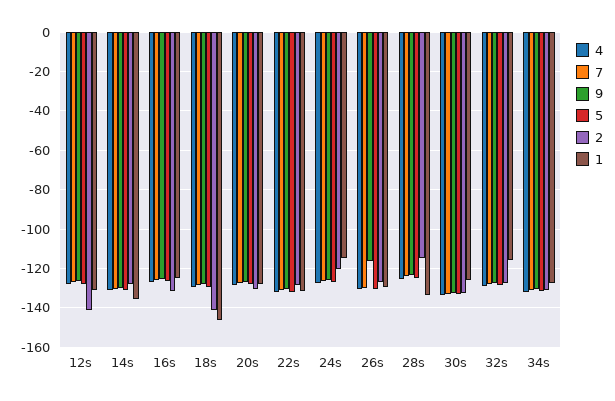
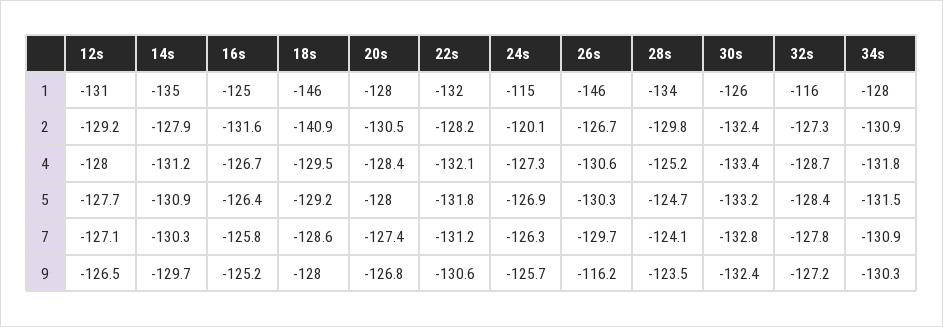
  {
    "4": {
      "12s": -128,
      "14s": -131.2,
      "16s": -126.7,
      "18s": -129.5,
      "20s": -128.4,
      "22s": -132.1,
      "24s": -127.3,
      "26s": -130.6,
      "28s": -125.2,
      "30s": -133.4,
      "32s": -128.7,
      "34s": -131.8
    },
    "7": {
      "12s": -127.1,
      "14s": -130.3,
      "16s": -125.8,
      "18s": -128.6,
      "20s": -127.4,
      "22s": -131.2,
      "24s": -126.3,
      "26s": -129.7,
      "28s": -124.1,
      "30s": -132.8,
      "32s": -127.8,
      "34s": -130.9
    },
    "9": {
      "12s": -126.5,
      "14s": -129.7,
      "16s": -125.2,
      "18s": -128,
      "20s": -126.8,
      "22s": -130.6,
      "24s": -125.7,
      "26s": -116.2,
      "28s": -123.5,
      "30s": -132.4,
      "32s": -127.2,
      "34s": -130.3
    },
    "5": {
      "12s": -127.7,
      "14s": -130.9,
      "16s": -126.4,
      "18s": -129.2,
      "20s": -128,
      "22s": -131.8,
      "24s": -126.9,
      "26s": -130.3,
      "28s": -124.7,
      "30s": -133.2,
      "32s": -128.4,
      "34s": -131.5
    },
    "2": {
-     "12s": -140,
+     "12s": -129.2,
      "14s": -127.9,
      "16s": -131.6,
      "18s": -140.9,
      "20s": -130.5,
      "22s": -128.2,
      "24s": -120.1,
      "26s": -126.7,
-     "28s": -115,
+     "28s": -129.8,
      "30s": -132.4,
      "32s": -127.3,
      "34s": -130.9
    },
    "1": {
      "12s": -131,
      "14s": -135,
      "16s": -125,
      "18s": -146,
      "20s": -128,
      "22s": -132,
      "24s": -115,
-     "26s": -130,
+     "26s": -146,
      "28s": -134,
      "30s": -126,
      "32s": -116,
      "34s": -128
    }
  }

